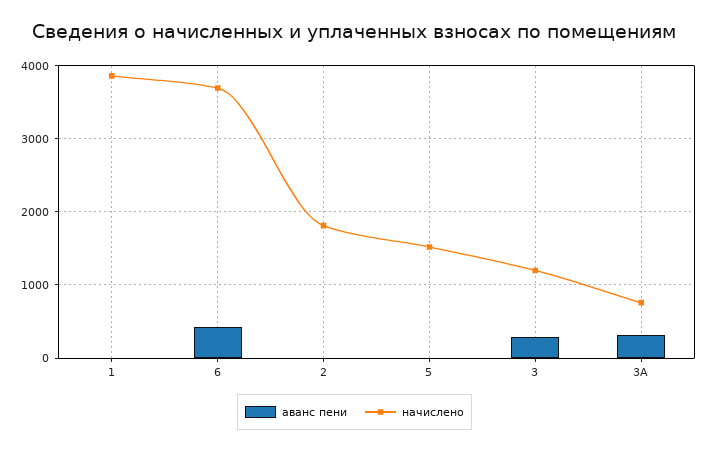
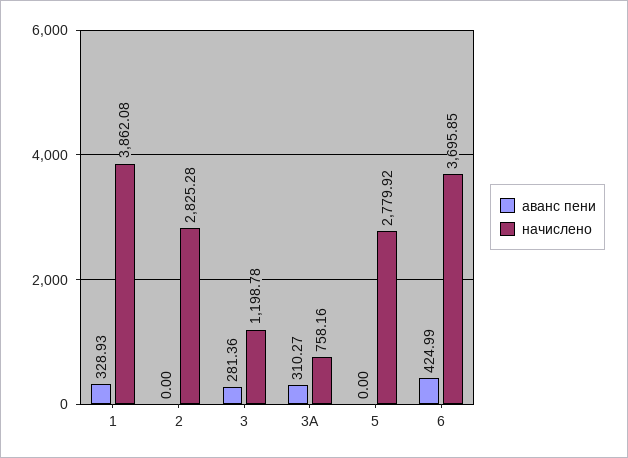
  {
    "аванс пени": {
-     "1": 0,
+     "1": 328.93,
      "6": 424.99,
      "2": 0,
      "5": 0,
      "3": 281.36,
      "3A": 310.27
    },
    "начислено": {
      "1": 3862.08,
      "6": 3695.85,
-     "2": 1800,
+     "2": 2825.28,
-     "5": 1500,
+     "5": 2779.92,
      "3": 1198.78,
      "3A": 758.16
    }
  }

